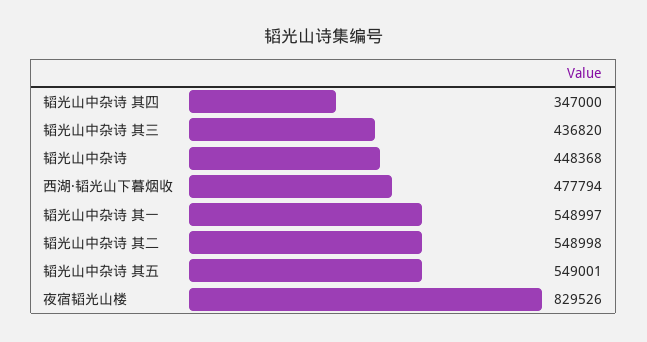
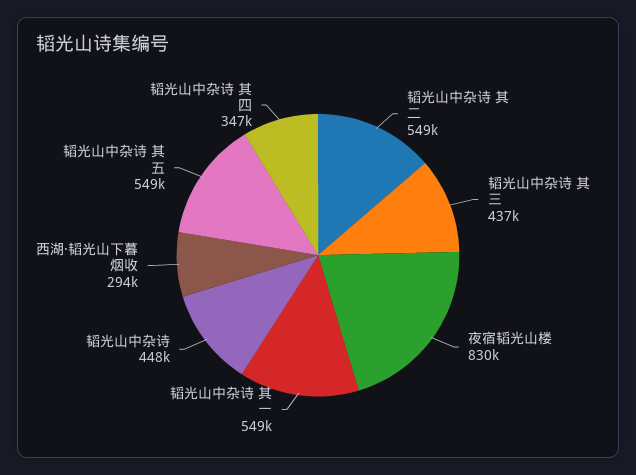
  {
    "韬光山中杂诗 其四": 347000,
    "韬光山中杂诗 其三": 436820,
    "韬光山中杂诗": 448368,
-   "西湖·韬光山下暮烟收": 477794,
+   "西湖·韬光山下暮烟收": 294000,
    "韬光山中杂诗 其一": 548997,
    "韬光山中杂诗 其二": 548998,
    "韬光山中杂诗 其五": 549001,
    "夜宿韬光山楼": 829526
  }

